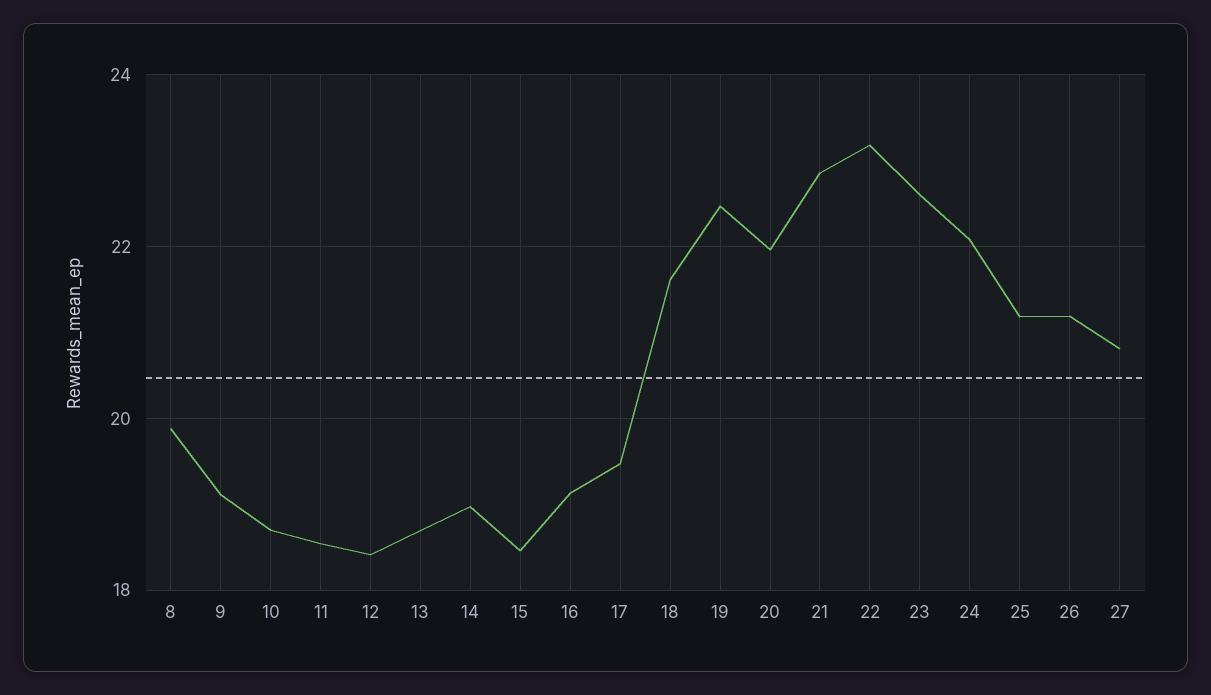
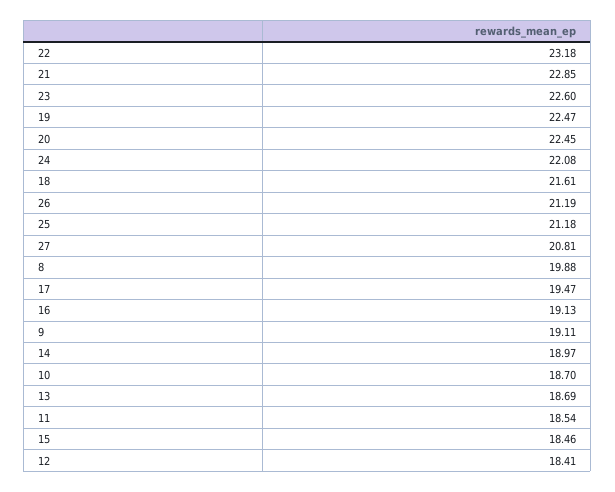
  {
    "8": 19.88,
    "9": 19.11,
    "10": 18.7,
    "11": 18.54,
    "12": 18.41,
    "13": 18.69,
    "14": 18.97,
    "15": 18.46,
    "16": 19.13,
    "17": 19.47,
    "18": 21.61,
    "19": 22.47,
-   "20": 22,
+   "20": 22.45,
    "21": 22.85,
    "22": 23.18,
    "23": 22.6,
    "24": 22.08,
    "25": 21.18,
    "26": 21.19,
    "27": 20.81
  }

